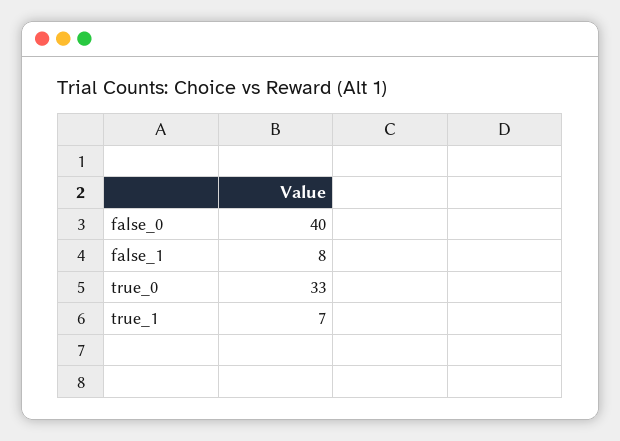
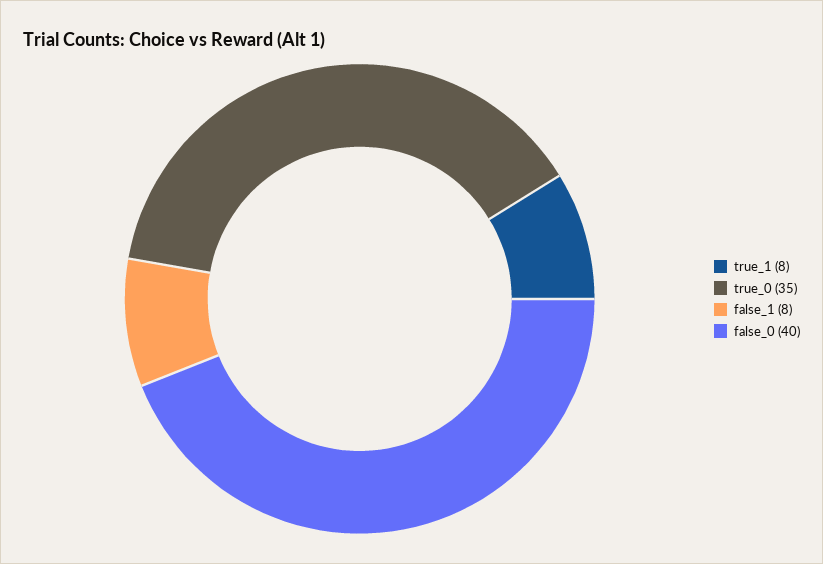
  {
    "false_0": 40,
    "false_1": 8,
-   "true_0": 33,
+   "true_0": 35,
-   "true_1": 7
+   "true_1": 8
  }

